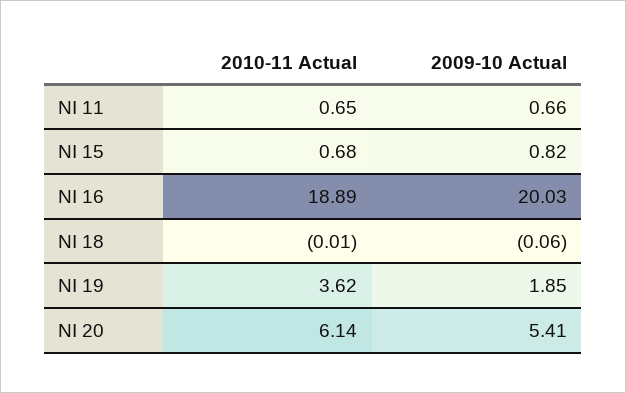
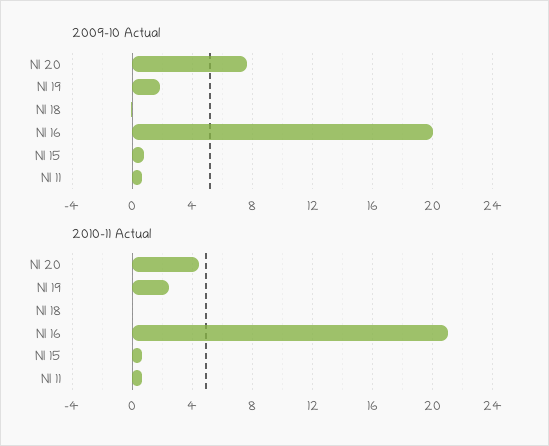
  {
    "2010-11 Actual": {
      "NI 11": 0.65,
      "NI 15": 0.68,
-     "NI 16": 18.89,
+     "NI 16": 21,
      "NI 18": -0.01,
-     "NI 19": 3.62,
+     "NI 19": 2.5,
-     "NI 20": 6.14
+     "NI 20": 4.5
    },
    "2009-10 Actual": {
      "NI 11": 0.66,
      "NI 15": 0.82,
      "NI 16": 20.03,
      "NI 18": -0.06,
      "NI 19": 1.85,
-     "NI 20": 5.41
+     "NI 20": 7.5
    }
  }

